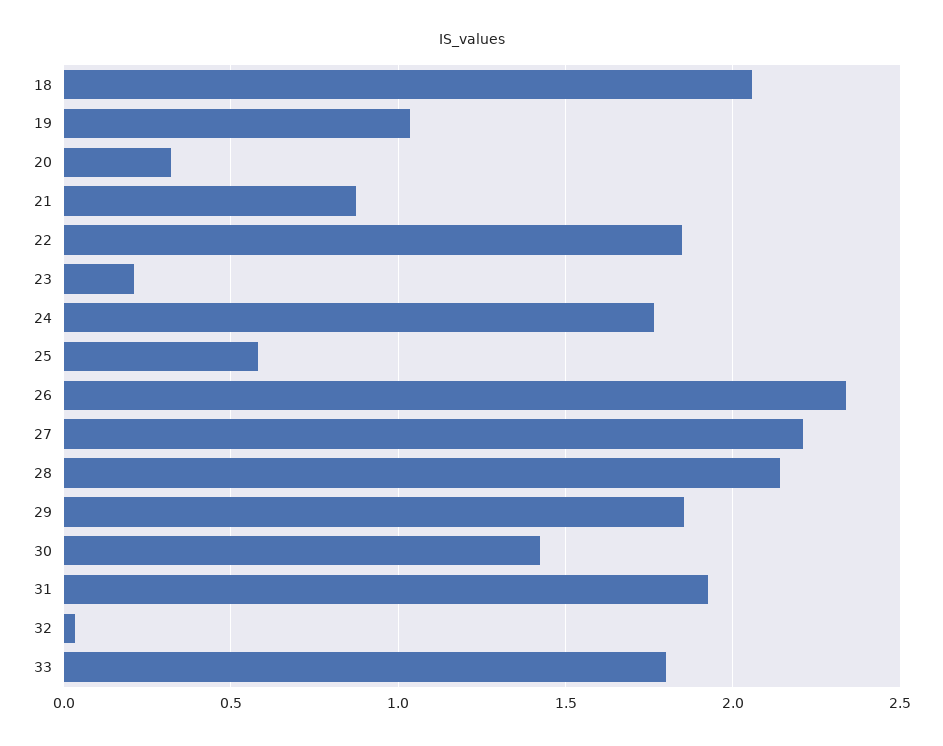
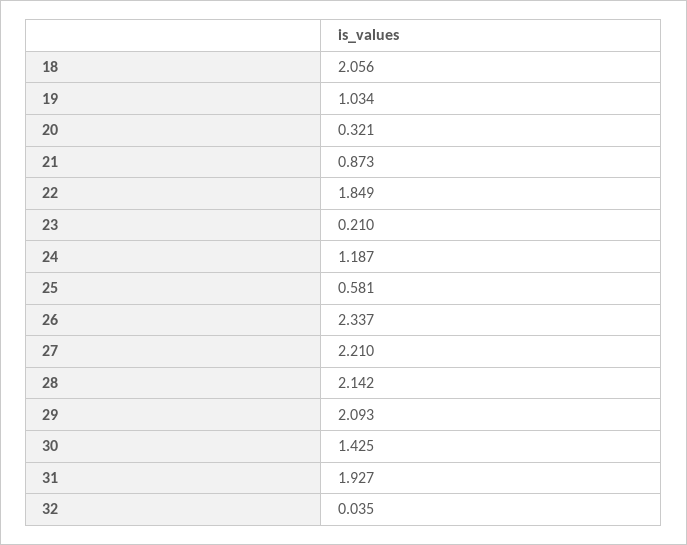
  {
    "18": 2.056,
    "19": 1.034,
    "20": 0.321,
    "21": 0.873,
    "22": 1.849,
    "23": 0.21,
-   "24": 1.75,
+   "24": 1.187,
    "25": 0.581,
    "26": 2.337,
    "27": 2.21,
    "28": 2.142,
-   "29": 1.85,
+   "29": 2.093,
    "30": 1.425,
    "31": 1.927,
-   "32": 0.035,
+   "32": 0.035
-   "33": 1.8
  }

